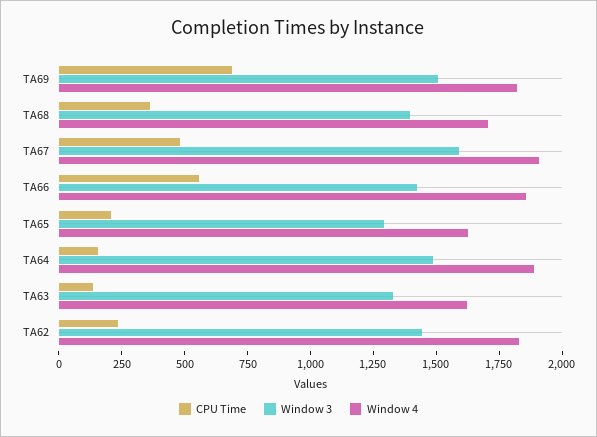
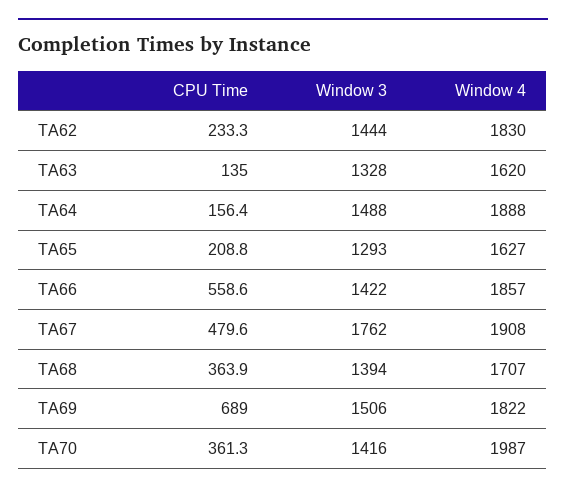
  {
    "CPU Time": {
      "TA69": 689,
      "TA68": 363.9,
      "TA67": 479.6,
      "TA66": 558.6,
      "TA65": 208.8,
      "TA64": 156.4,
      "TA63": 135,
-     "TA62": 233.3
+     "TA62": 233.3,
+     "TA70": 361.3
    },
    "Window 3": {
      "TA69": 1506,
      "TA68": 1394,
-     "TA67": 1600,
+     "TA67": 1762,
      "TA66": 1422,
      "TA65": 1293,
      "TA64": 1488,
      "TA63": 1328,
-     "TA62": 1444
+     "TA62": 1444,
+     "TA70": 1416
    },
    "Window 4": {
      "TA69": 1822,
      "TA68": 1707,
      "TA67": 1908,
      "TA66": 1857,
      "TA65": 1627,
      "TA64": 1888,
      "TA63": 1620,
-     "TA62": 1830
+     "TA62": 1830,
+     "TA70": 1987
    }
  }

